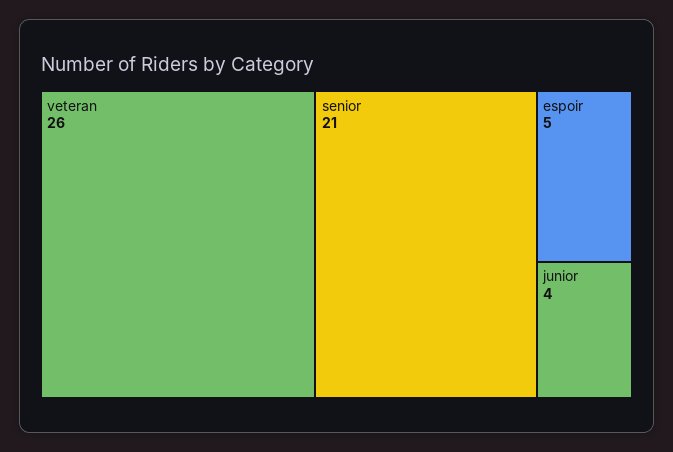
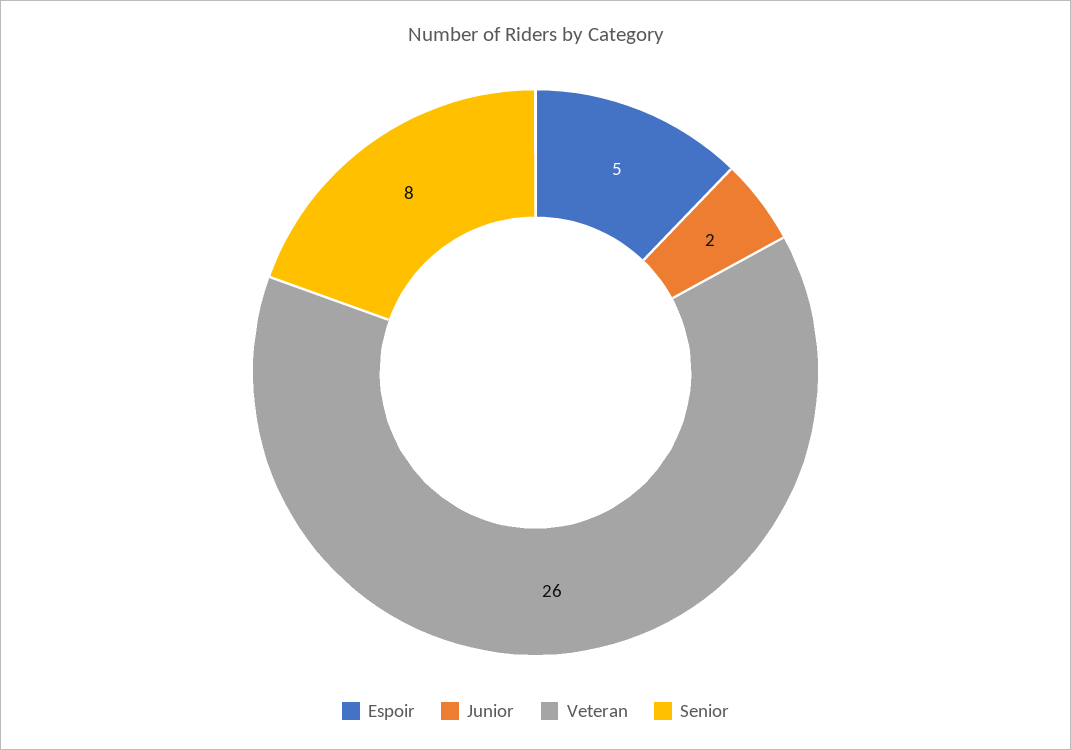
  {
    "veteran": 26,
-   "senior": 21,
+   "senior": 8,
    "espoir": 5,
-   "junior": 4
+   "junior": 2
  }

